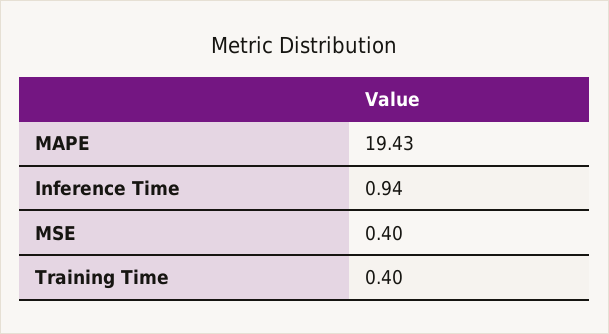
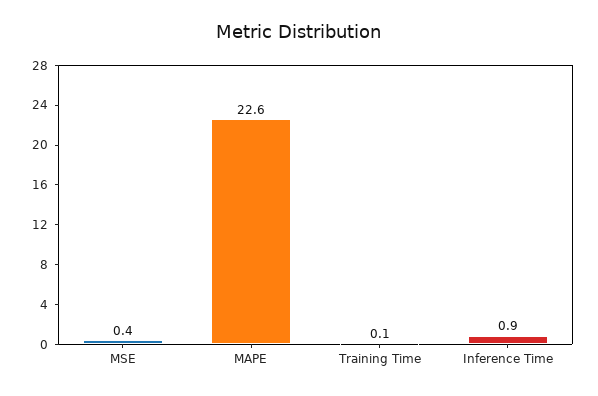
  {
-   "MAPE": 19.43,
+   "MAPE": 22.6,
    "Inference Time": 0.94,
    "MSE": 0.4,
-   "Training Time": 0.4
+   "Training Time": 0.1
  }

